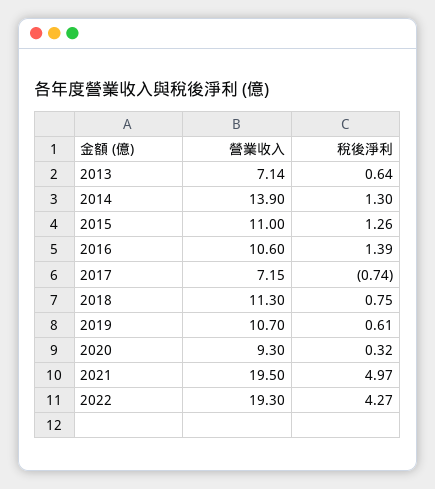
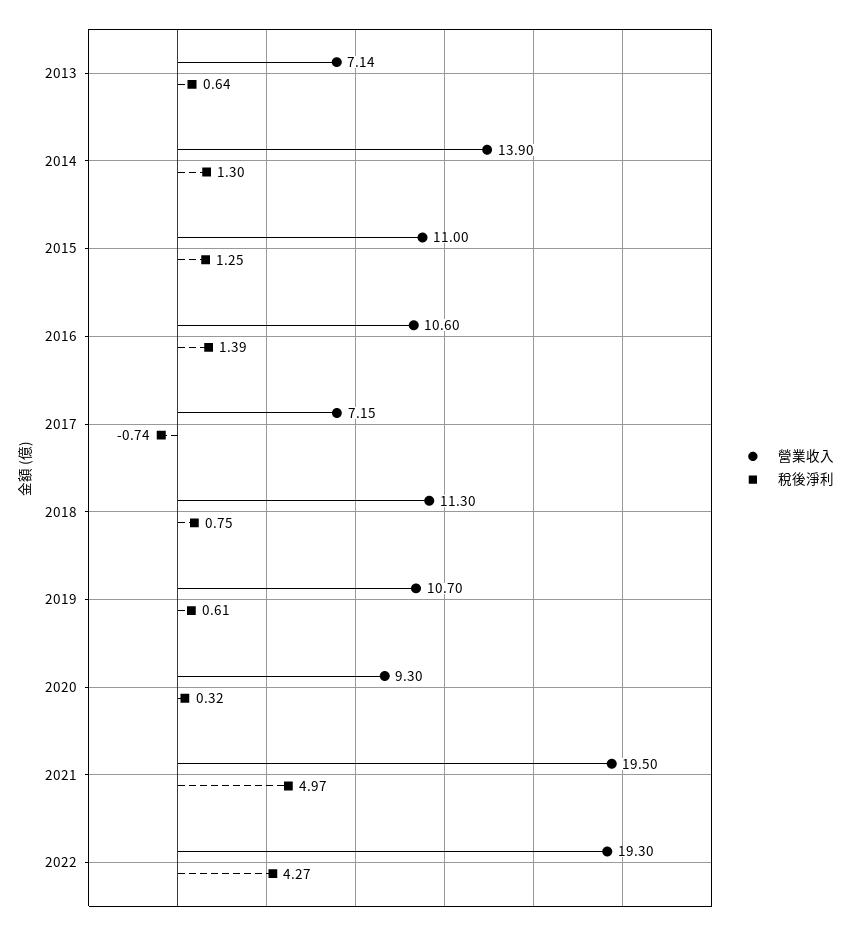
  {
    "營業收入": {
      "2013": 7.14,
      "2014": 13.9,
      "2015": 11,
      "2016": 10.6,
      "2017": 7.15,
      "2018": 11.3,
      "2019": 10.7,
      "2020": 9.3,
      "2021": 19.5,
      "2022": 19.3
    },
    "稅後淨利": {
      "2013": 0.64,
      "2014": 1.3,
-     "2015": 1.26,
+     "2015": 1.25,
      "2016": 1.39,
      "2017": -0.74,
      "2018": 0.75,
      "2019": 0.61,
      "2020": 0.32,
      "2021": 4.97,
      "2022": 4.27
    }
  }

